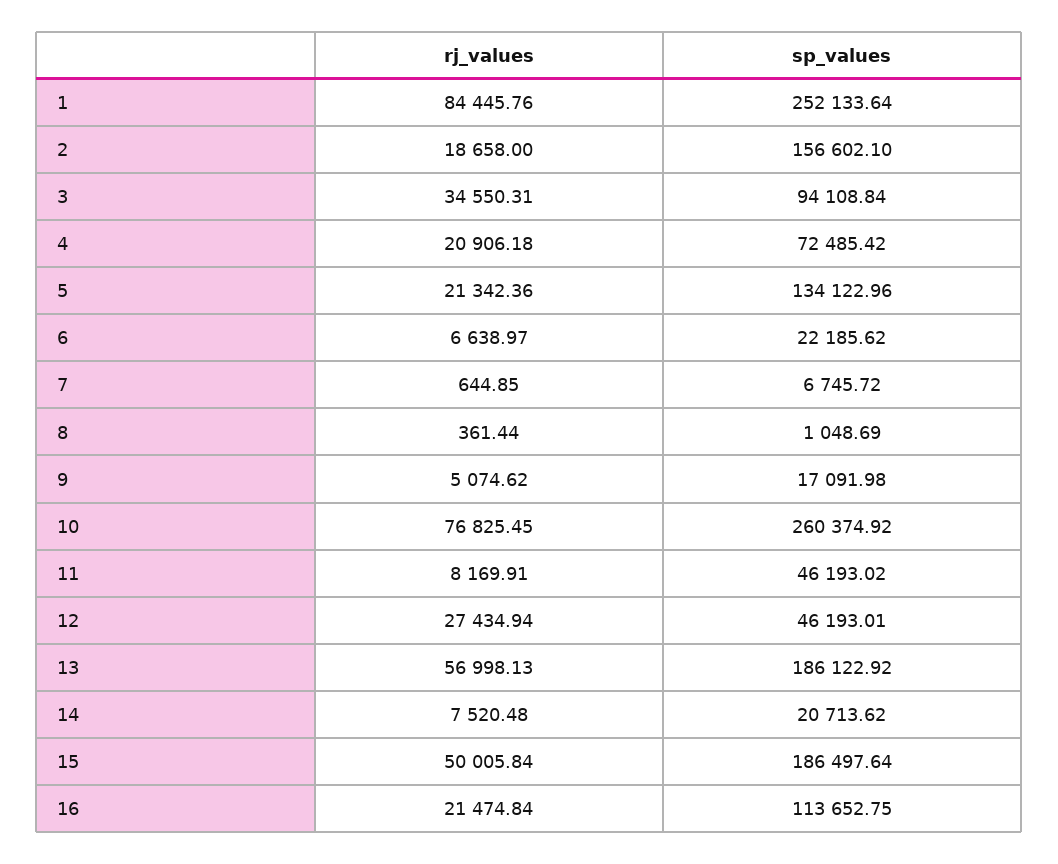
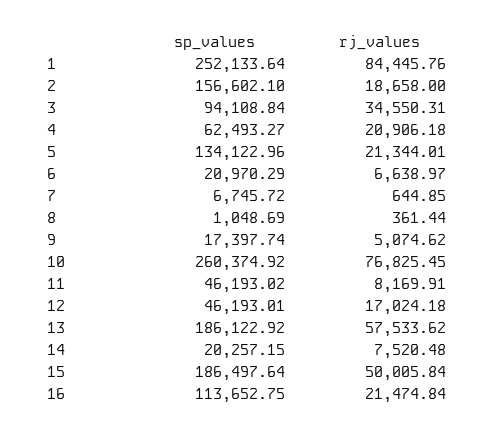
  {
    "rj_values": {
      "1": 84445.76,
      "2": 18658,
      "3": 34550.31,
      "4": 20906.18,
-     "5": 21342.36,
+     "5": 21344.01,
      "6": 6638.97,
      "7": 644.85,
      "8": 361.44,
      "9": 5074.62,
      "10": 76825.45,
      "11": 8169.91,
-     "12": 27434.94,
+     "12": 17024.18,
-     "13": 56998.13,
+     "13": 57533.62,
      "14": 7520.48,
      "15": 50005.84,
      "16": 21474.84
    },
    "sp_values": {
      "1": 252133.64,
      "2": 156602.1,
      "3": 94108.84,
-     "4": 72485.42,
+     "4": 62493.27,
      "5": 134122.96,
-     "6": 22185.62,
+     "6": 20970.29,
      "7": 6745.72,
      "8": 1048.69,
-     "9": 17091.98,
+     "9": 17397.74,
      "10": 260374.92,
      "11": 46193.02,
      "12": 46193.01,
      "13": 186122.92,
-     "14": 20713.62,
+     "14": 20257.15,
      "15": 186497.64,
      "16": 113652.75
    }
  }

